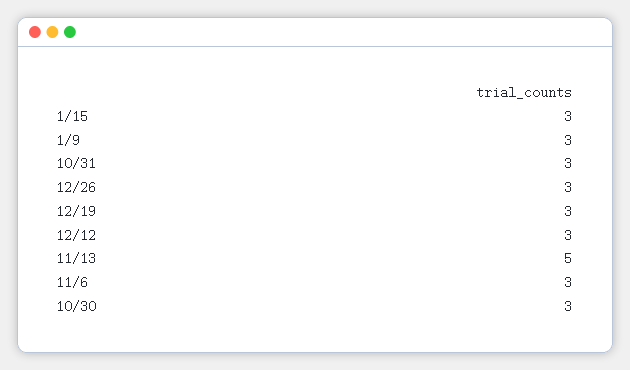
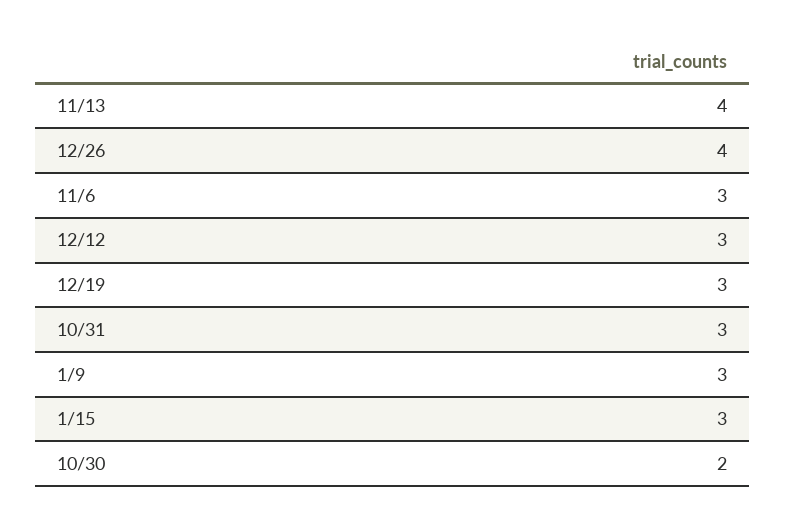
  {
    "1/15": 3,
    "1/9": 3,
    "10/31": 3,
-   "12/26": 3,
+   "12/26": 4,
    "12/19": 3,
    "12/12": 3,
-   "11/13": 5,
+   "11/13": 4,
    "11/6": 3,
-   "10/30": 3
+   "10/30": 2
  }

